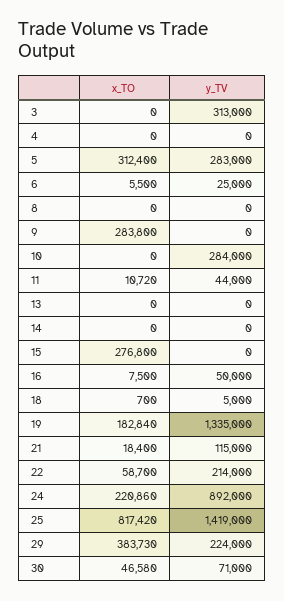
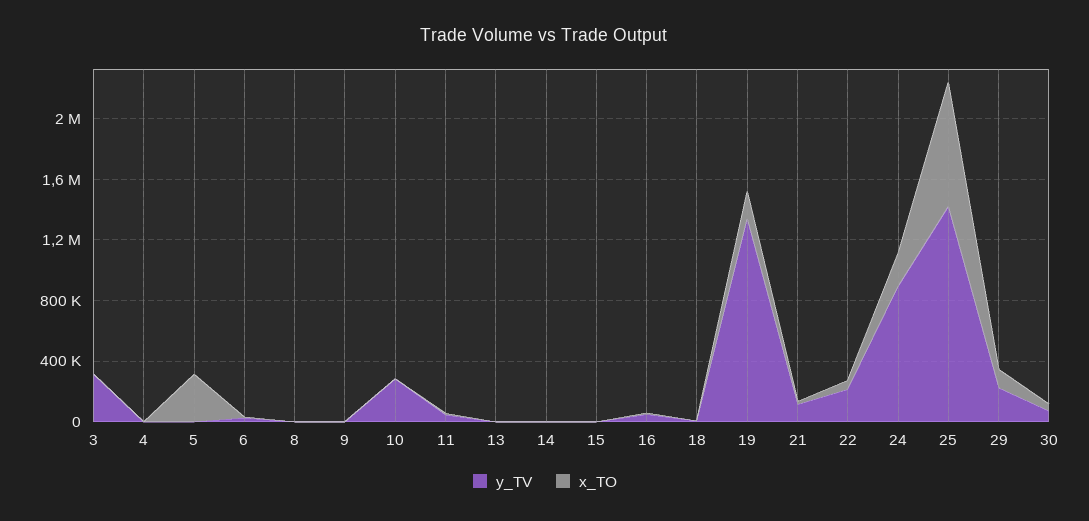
  {
    "x_TO": {
      "3": 0,
      "4": 0,
      "5": 312400,
      "6": 5500,
      "8": 0,
-     "9": 283800,
+     "9": 0,
      "10": 0,
      "11": 10720,
      "13": 0,
      "14": 0,
-     "15": 276800,
+     "15": 0,
      "16": 7500,
      "18": 700,
      "19": 182840,
      "21": 18400,
      "22": 58700,
      "24": 220860,
      "25": 817420,
-     "29": 383730,
+     "29": 100000,
      "30": 46580
    },
    "y_TV": {
      "3": 313000,
      "4": 0,
-     "5": 283000,
+     "5": 0,
      "6": 25000,
      "8": 0,
      "9": 0,
      "10": 284000,
      "11": 44000,
      "13": 0,
      "14": 0,
      "15": 0,
      "16": 50000,
      "18": 5000,
      "19": 1335000,
      "21": 115000,
      "22": 214000,
      "24": 892000,
      "25": 1419000,
      "29": 224000,
      "30": 71000
    }
  }

